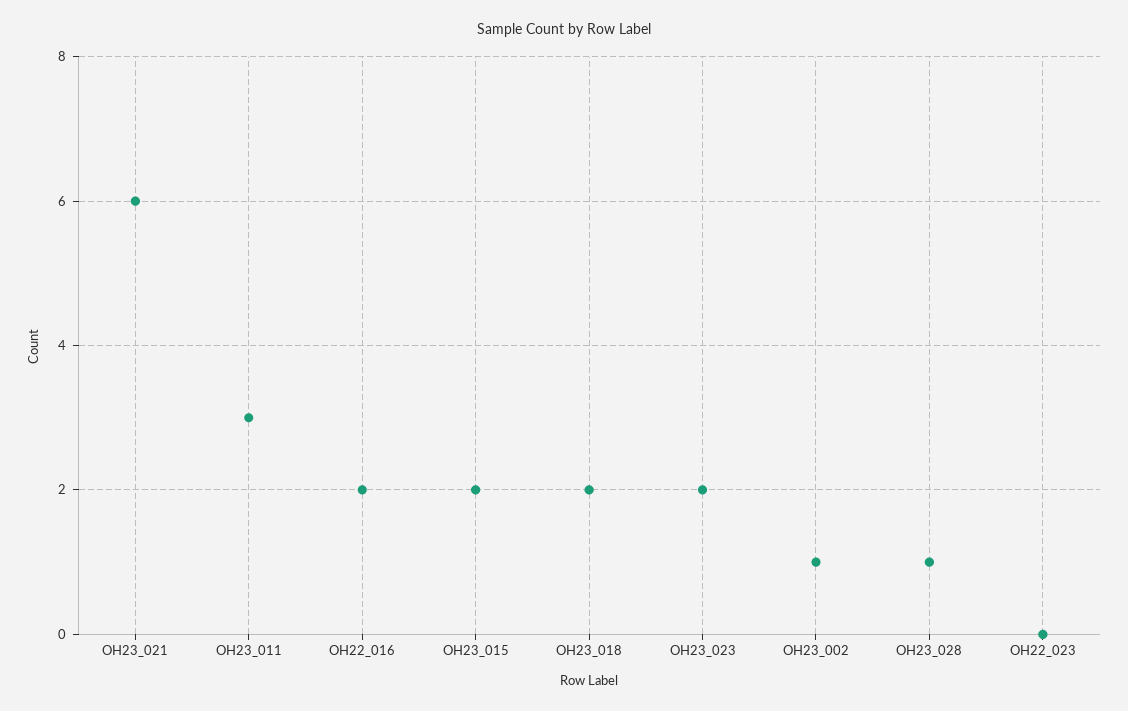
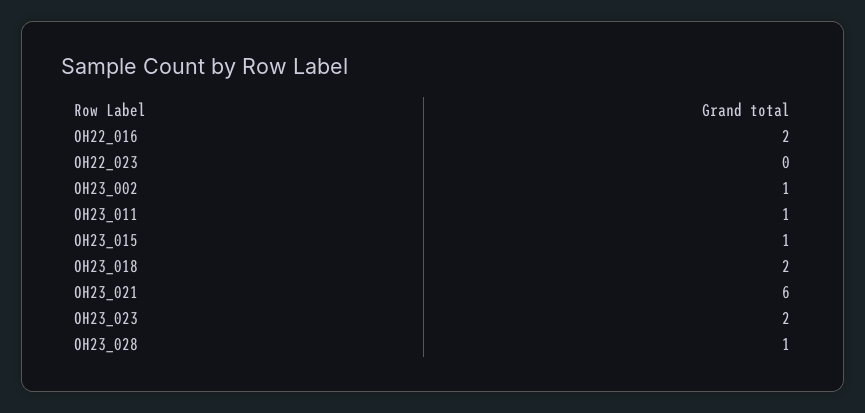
  {
    "OH23_021": 6,
-   "OH23_011": 3,
+   "OH23_011": 1,
    "OH22_016": 2,
-   "OH23_015": 2,
+   "OH23_015": 1,
    "OH23_018": 2,
    "OH23_023": 2,
    "OH23_002": 1,
    "OH23_028": 1,
    "OH22_023": 0
  }

